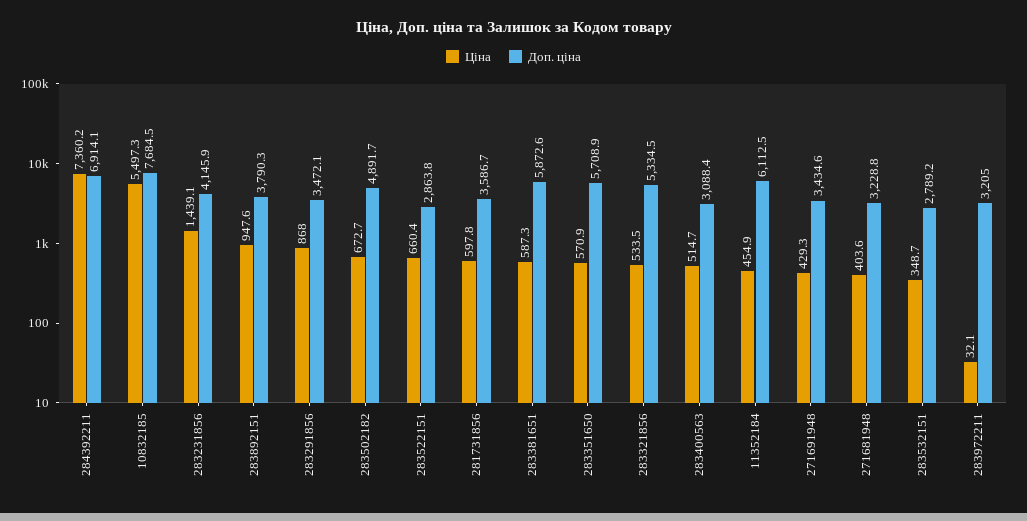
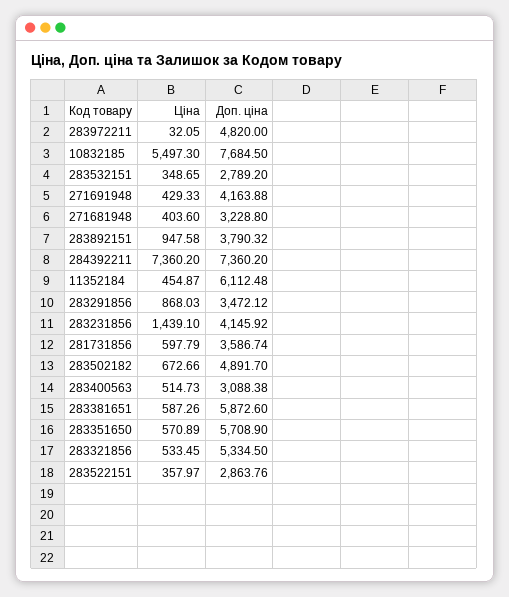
  {
    "Ціна": {
      "284392211": 7360.2,
      "10832185": 5497.3,
      "283231856": 1439.1,
      "283892151": 947.58,
      "283291856": 868.03,
      "283502182": 672.66,
-     "283522151": 660.4,
+     "283522151": 357.97,
      "281731856": 597.79,
      "283381651": 587.26,
      "283351650": 570.89,
      "283321856": 533.45,
      "283400563": 514.73,
      "11352184": 454.87,
      "271691948": 429.33,
      "271681948": 403.6,
      "283532151": 348.65,
      "283972211": 32.05
    },
    "Доп. ціна": {
-     "284392211": 6914.1,
+     "284392211": 7360.2,
      "10832185": 7684.5,
      "283231856": 4145.92,
      "283892151": 3790.32,
      "283291856": 3472.12,
      "283502182": 4891.7,
      "283522151": 2863.76,
      "281731856": 3586.74,
      "283381651": 5872.6,
      "283351650": 5708.9,
      "283321856": 5334.5,
      "283400563": 3088.38,
      "11352184": 6112.48,
-     "271691948": 3434.6,
+     "271691948": 4163.88,
      "271681948": 3228.8,
      "283532151": 2789.2,
-     "283972211": 3205
+     "283972211": 4820
    }
  }

